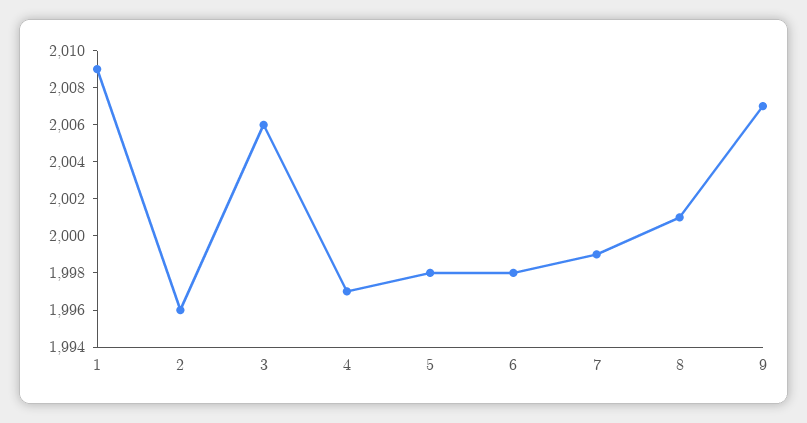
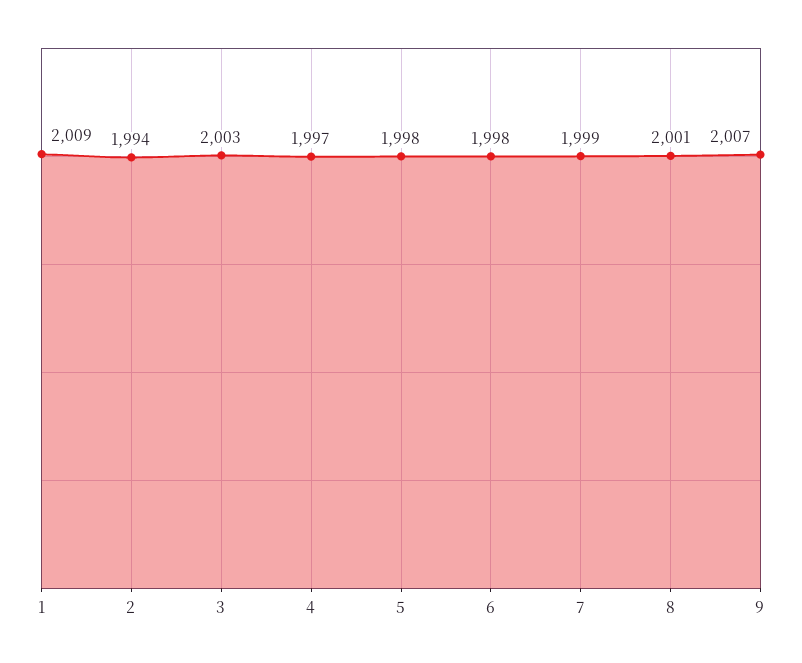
  {
    "1": 2009,
-   "2": 1996,
+   "2": 1994,
-   "3": 2006,
+   "3": 2003,
    "4": 1997,
    "5": 1998,
    "6": 1998,
    "7": 1999,
    "8": 2001,
    "9": 2007
  }

